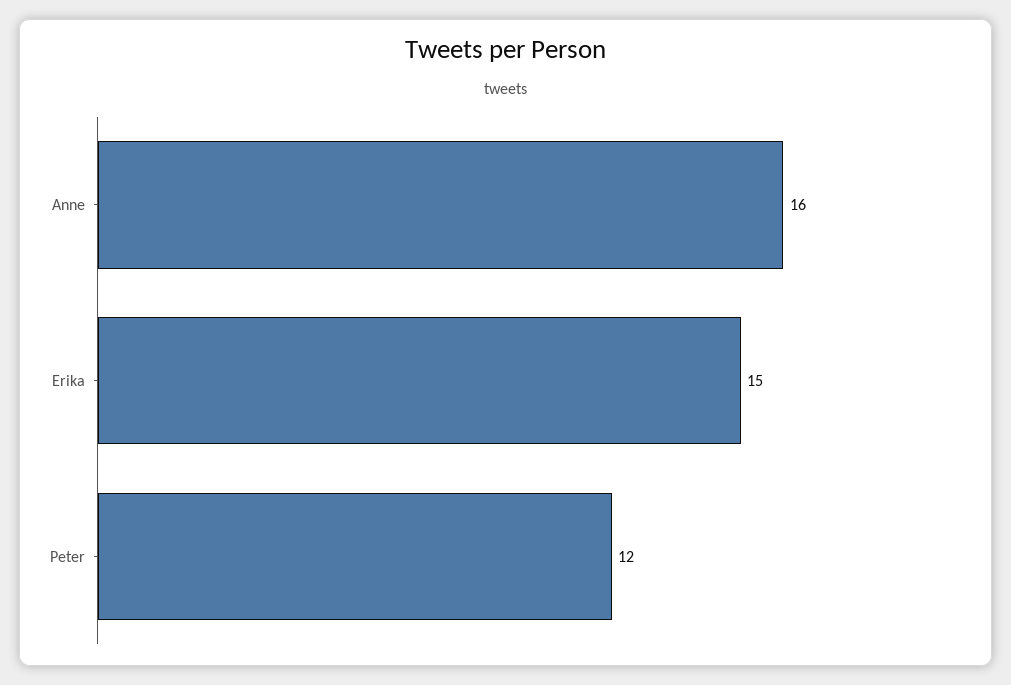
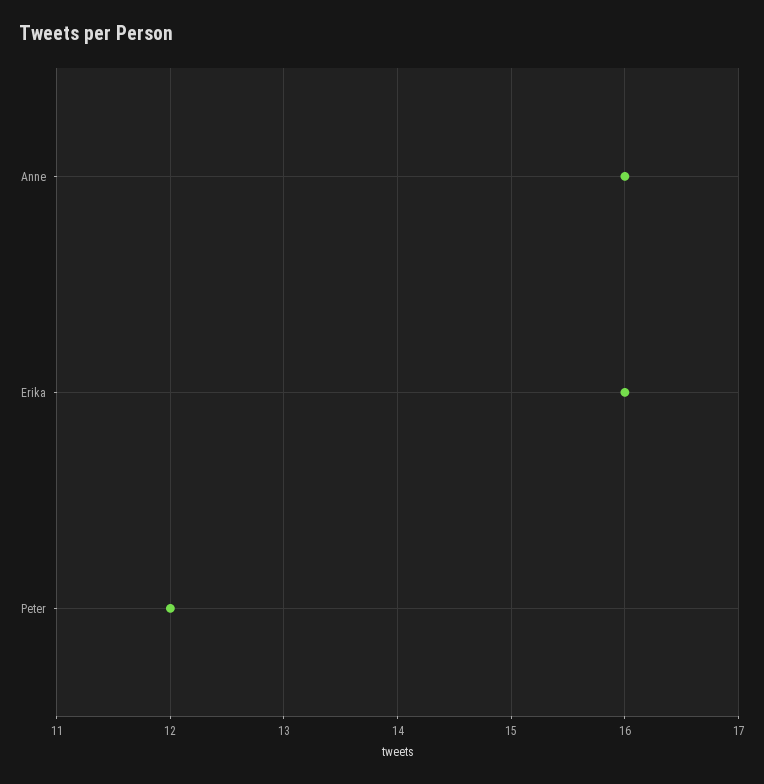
  {
    "Anne": 16,
-   "Erika": 15,
+   "Erika": 16,
    "Peter": 12
  }

